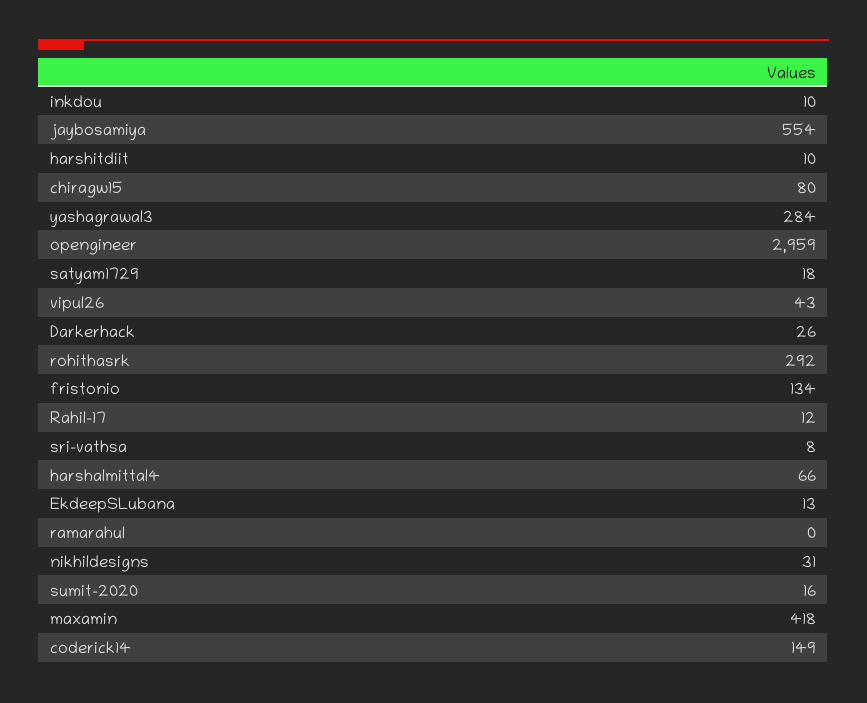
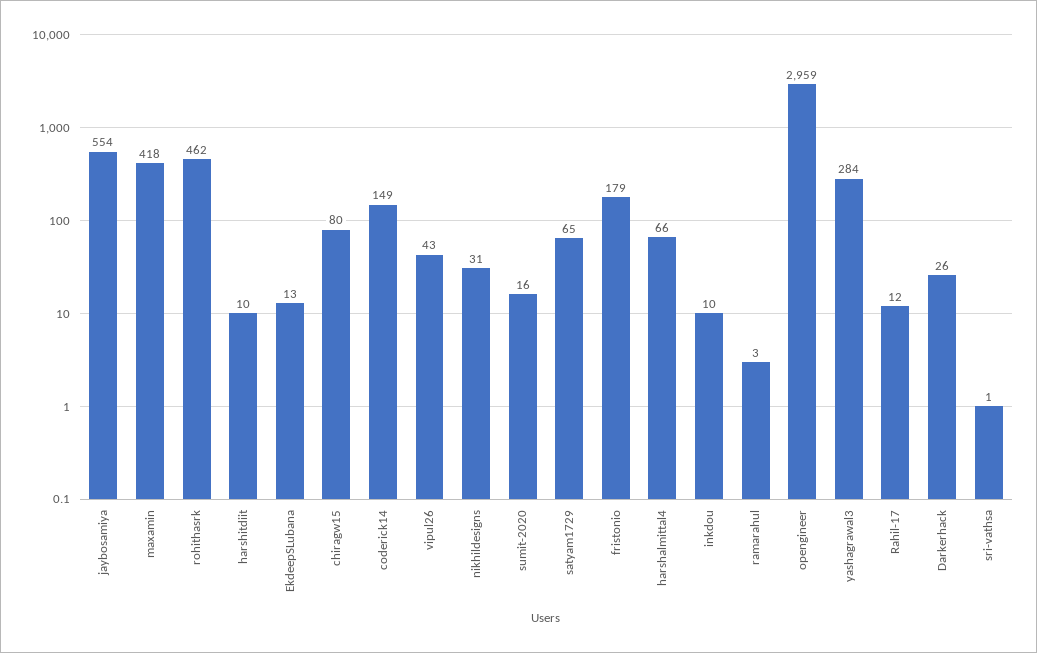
  {
    "inkdou": 10,
    "jaybosamiya": 554,
    "harshitdiit": 10,
    "chiragw15": 80,
    "yashagrawal3": 284,
    "opengineer": 2959,
-   "satyam1729": 18,
+   "satyam1729": 65,
    "vipul26": 43,
    "Darkerhack": 26,
-   "rohithasrk": 292,
+   "rohithasrk": 462,
-   "fristonio": 134,
+   "fristonio": 179,
    "Rahil-17": 12,
-   "sri-vathsa": 8,
+   "sri-vathsa": 1,
    "harshalmittal4": 66,
    "EkdeepSLubana": 13,
-   "ramarahul": 0,
+   "ramarahul": 3,
    "nikhildesigns": 31,
    "sumit-2020": 16,
    "maxamin": 418,
    "coderick14": 149
  }

